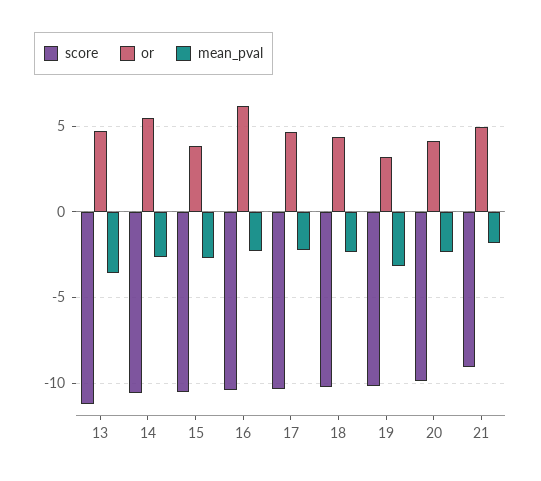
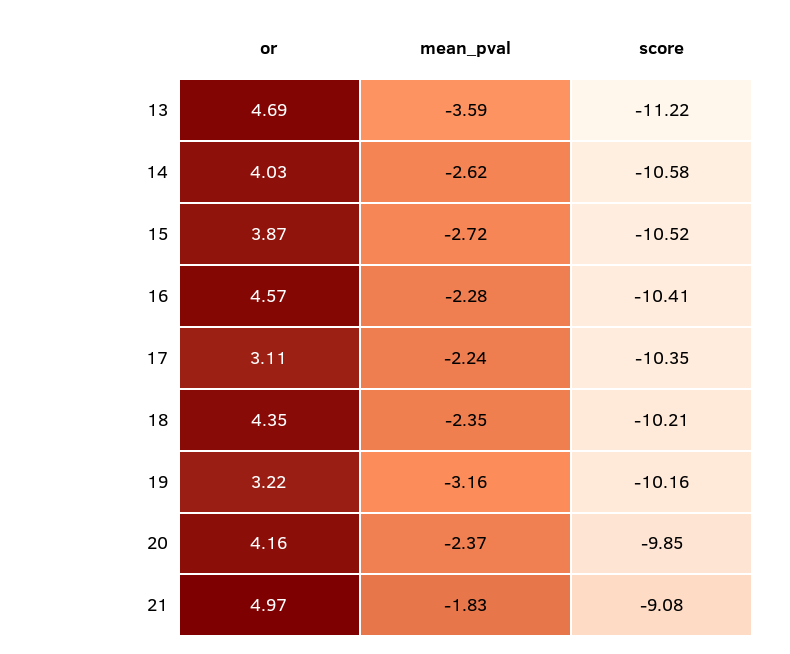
  {
    "score": {
      "13": -11.22,
      "14": -10.58,
      "15": -10.52,
      "16": -10.41,
      "17": -10.35,
      "18": -10.21,
      "19": -10.16,
      "20": -9.85,
      "21": -9.08
    },
    "or": {
      "13": 4.69,
-     "14": 5.5,
+     "14": 4.03,
      "15": 3.87,
-     "16": 6,
+     "16": 4.57,
-     "17": 4.5,
+     "17": 3.11,
      "18": 4.35,
      "19": 3.22,
      "20": 4.16,
      "21": 4.97
    },
    "mean_pval": {
      "13": -3.59,
      "14": -2.62,
      "15": -2.72,
      "16": -2.28,
      "17": -2.24,
      "18": -2.35,
      "19": -3.16,
      "20": -2.37,
      "21": -1.83
    }
  }

